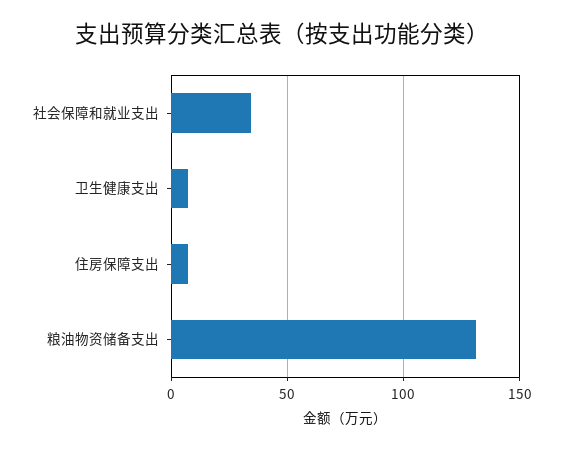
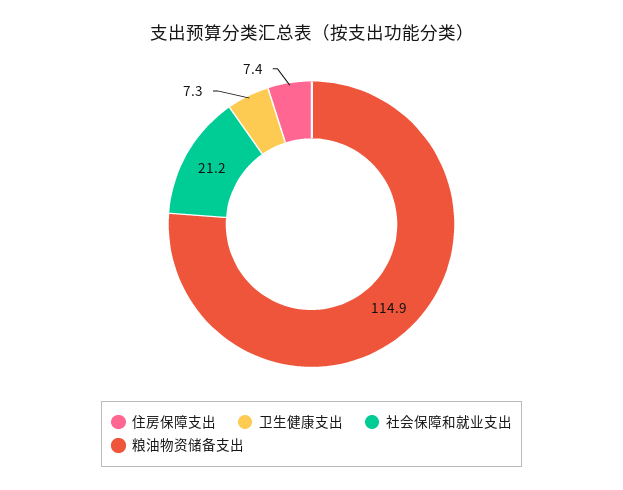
  {
-   "社会保障和就业支出": 35,
+   "社会保障和就业支出": 21.2,
    "卫生健康支出": 7.3,
    "住房保障支出": 7.4,
-   "粮油物资储备支出": 130
+   "粮油物资储备支出": 114.9
  }

